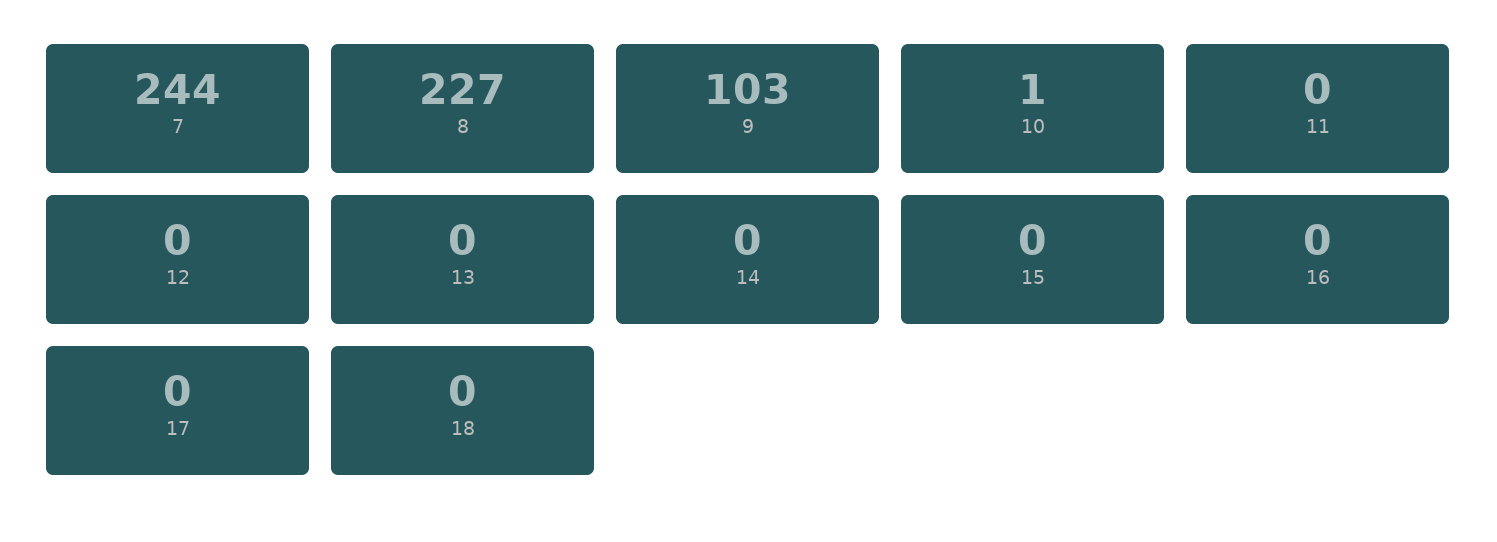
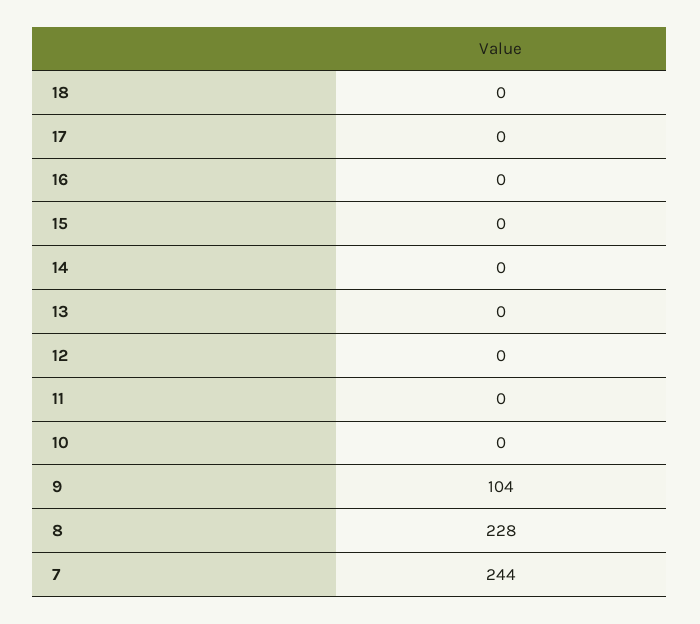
  {
    "7": 244,
-   "8": 227,
+   "8": 228,
-   "9": 103,
+   "9": 104,
-   "10": 1,
+   "10": 0,
    "11": 0,
    "12": 0,
    "13": 0,
    "14": 0,
    "15": 0,
    "16": 0,
    "17": 0,
    "18": 0
  }

